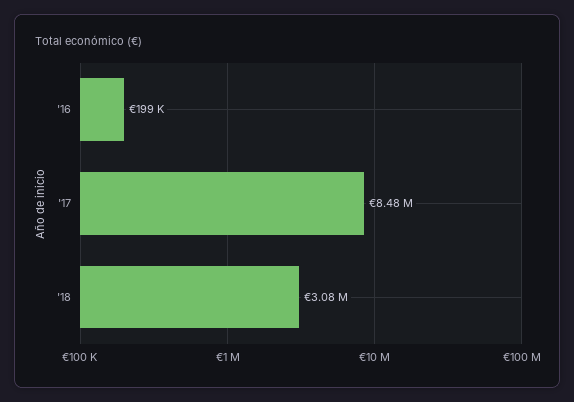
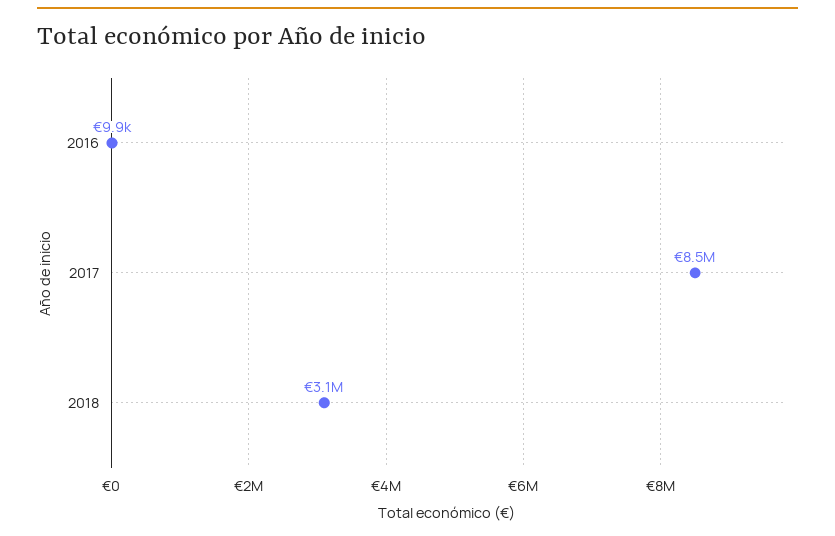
  {
-   "'16": 199000,
+   "'16": 9900,
    "'17": 8480000,
    "'18": 3080000
  }

